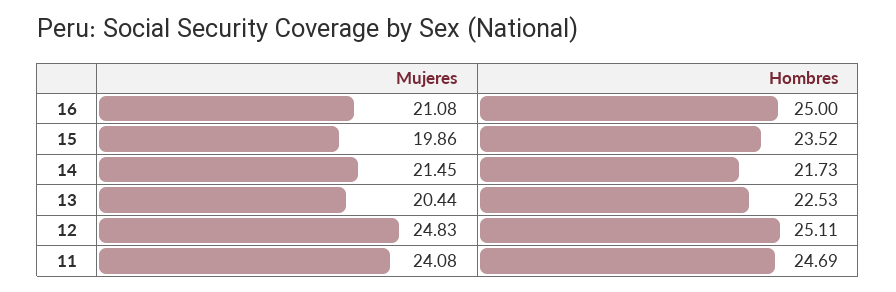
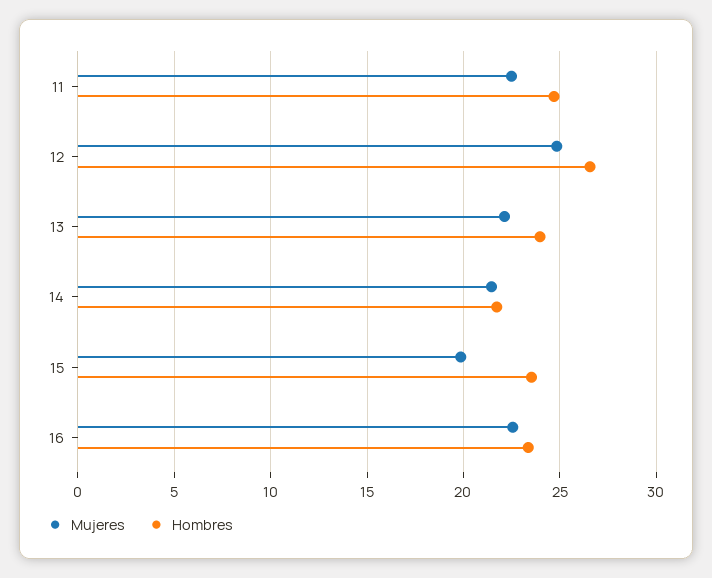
  {
    "Mujeres": {
-     "16": 21.08,
+     "16": 22.5,
      "15": 19.86,
      "14": 21.45,
-     "13": 20.44,
+     "13": 22,
      "12": 24.83,
-     "11": 24.08
+     "11": 22.5
    },
    "Hombres": {
-     "16": 25,
+     "16": 23.5,
      "15": 23.52,
      "14": 21.73,
-     "13": 22.53,
+     "13": 24,
-     "12": 25.11,
+     "12": 26.5,
      "11": 24.69
    }
  }

